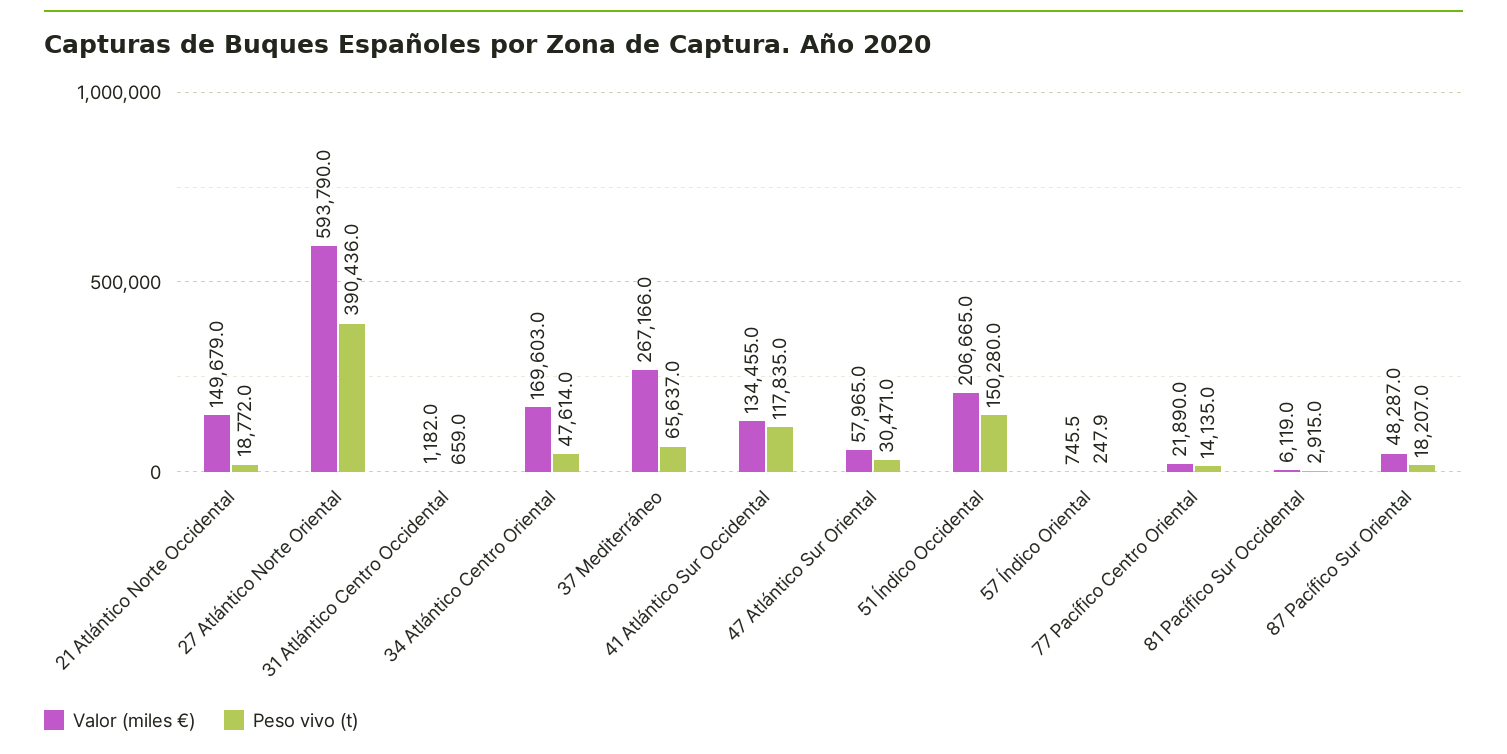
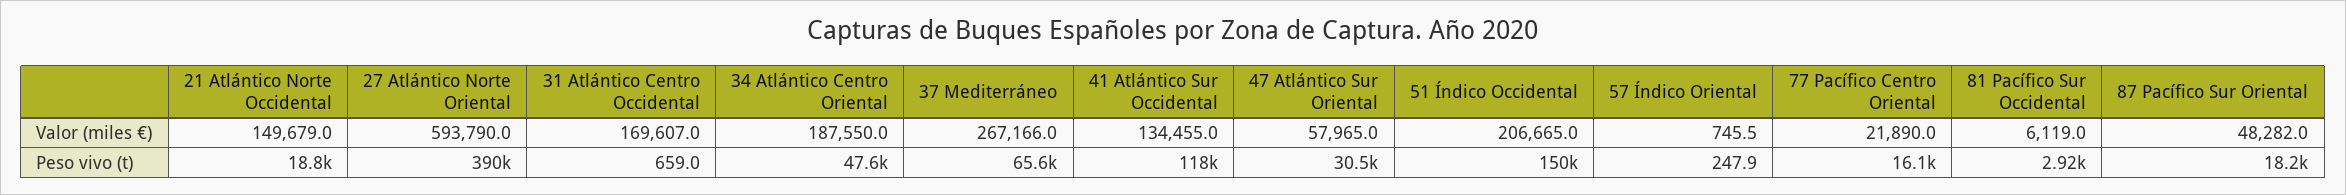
  {
    "Valor (miles €)": {
      "21 Atlántico Norte Occidental": 149679,
      "27 Atlántico Norte Oriental": 593790,
-     "31 Atlántico Centro Occidental": 1182,
+     "31 Atlántico Centro Occidental": 169607,
-     "34 Atlántico Centro Oriental": 169603,
+     "34 Atlántico Centro Oriental": 187550,
      "37 Mediterráneo": 267166,
      "41 Atlántico Sur Occidental": 134455,
      "47 Atlántico Sur Oriental": 57965,
      "51 Índico Occidental": 206665,
      "57 Índico Oriental": 745.5,
      "77 Pacífico Centro Oriental": 21890,
      "81 Pacífico Sur Occidental": 6119,
-     "87 Pacífico Sur Oriental": 48287
+     "87 Pacífico Sur Oriental": 48282
    },
    "Peso vivo (t)": {
      "21 Atlántico Norte Occidental": 18772,
      "27 Atlántico Norte Oriental": 390436,
      "31 Atlántico Centro Occidental": 659,
      "34 Atlántico Centro Oriental": 47614,
      "37 Mediterráneo": 65637,
      "41 Atlántico Sur Occidental": 117835,
      "47 Atlántico Sur Oriental": 30471,
      "51 Índico Occidental": 150280,
      "57 Índico Oriental": 247.9,
-     "77 Pacífico Centro Oriental": 14135,
+     "77 Pacífico Centro Oriental": 16100,
      "81 Pacífico Sur Occidental": 2915,
      "87 Pacífico Sur Oriental": 18207
    }
  }

